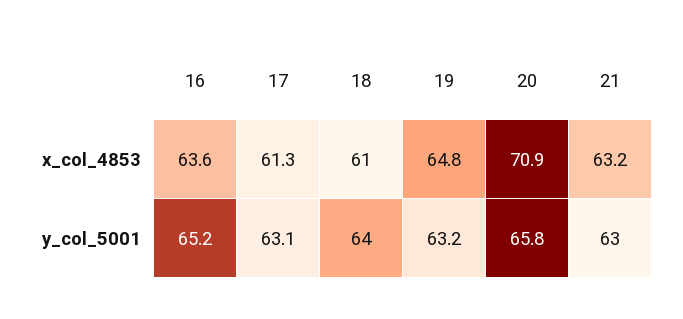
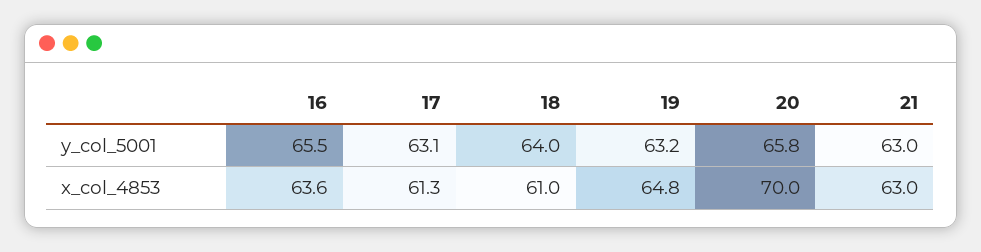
  {
    "16": {
      "x_col_4853": 63.6,
-     "y_col_5001": 65.2
+     "y_col_5001": 65.5
    },
    "17": {
      "x_col_4853": 61.3,
      "y_col_5001": 63.1
    },
    "18": {
      "x_col_4853": 61,
      "y_col_5001": 64
    },
    "19": {
      "x_col_4853": 64.8,
      "y_col_5001": 63.2
    },
    "20": {
-     "x_col_4853": 70.9,
+     "x_col_4853": 70,
      "y_col_5001": 65.8
    },
    "21": {
-     "x_col_4853": 63.2,
+     "x_col_4853": 63,
      "y_col_5001": 63
    }
  }

